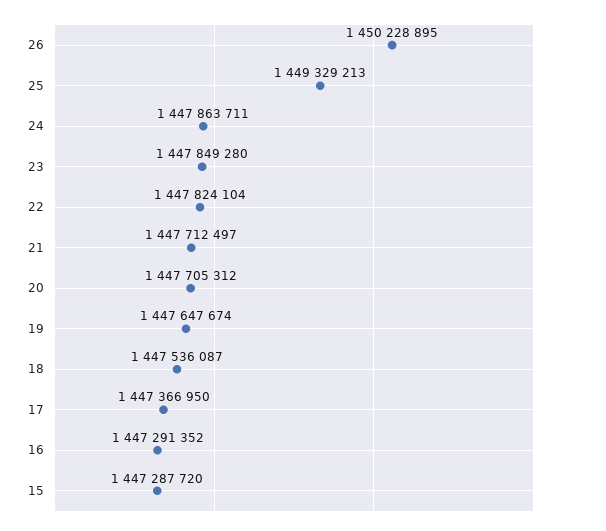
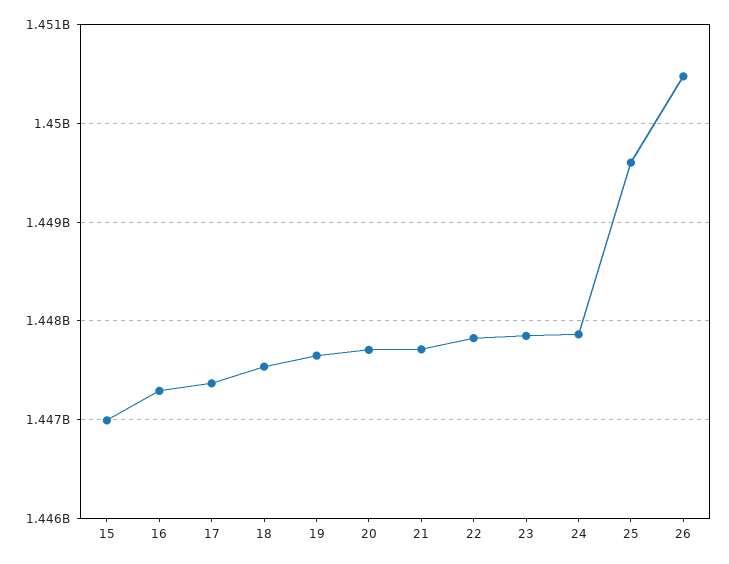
  {
-   "26": 1450228895,
+   "26": 1450500000,
-   "25": 1449329213,
+   "25": 1449600000,
    "24": 1447863711,
    "23": 1447849280,
    "22": 1447824104,
    "21": 1447712497,
    "20": 1447705312,
    "19": 1447647674,
    "18": 1447536087,
    "17": 1447366950,
    "16": 1447291352,
-   "15": 1447287720
+   "15": 1447000000
  }

